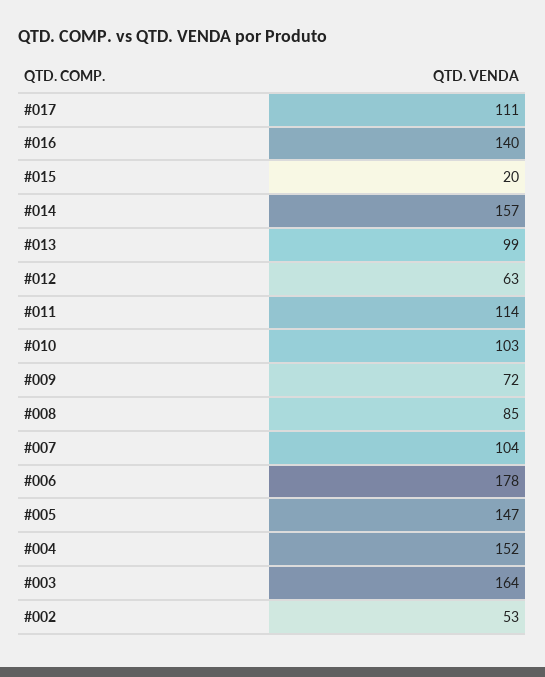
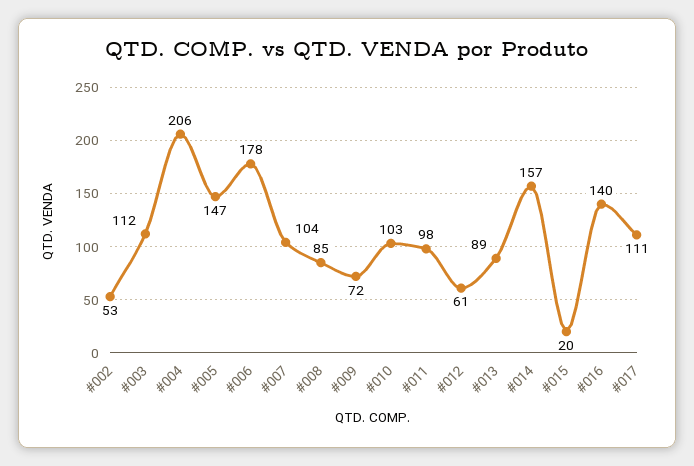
  {
    "#017": 111,
    "#016": 140,
    "#015": 20,
    "#014": 157,
-   "#013": 99,
+   "#013": 89,
-   "#012": 63,
+   "#012": 61,
-   "#011": 114,
+   "#011": 98,
    "#010": 103,
    "#009": 72,
    "#008": 85,
    "#007": 104,
    "#006": 178,
    "#005": 147,
-   "#004": 152,
+   "#004": 206,
-   "#003": 164,
+   "#003": 112,
    "#002": 53
  }

